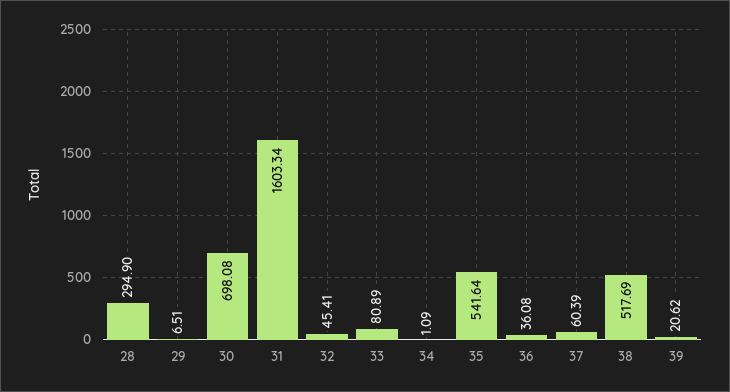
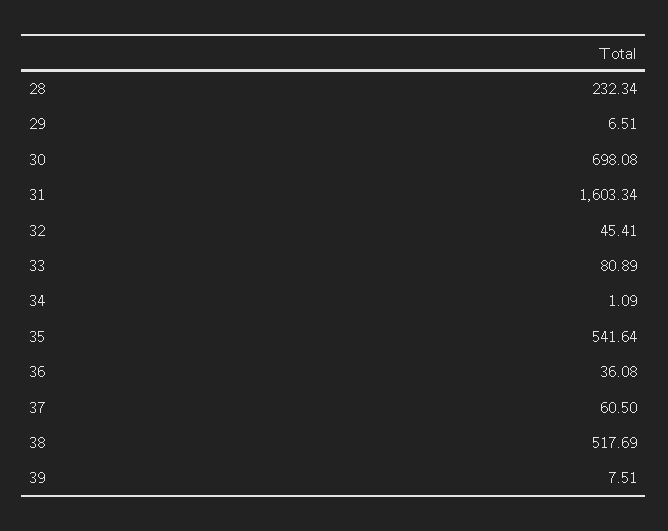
  {
-   "28": 294.9,
+   "28": 232.34,
    "29": 6.51,
    "30": 698.08,
    "31": 1603.34,
    "32": 45.41,
    "33": 80.89,
    "34": 1.09,
    "35": 541.64,
    "36": 36.08,
-   "37": 60.39,
+   "37": 60.5,
    "38": 517.69,
-   "39": 20.62
+   "39": 7.51
  }

